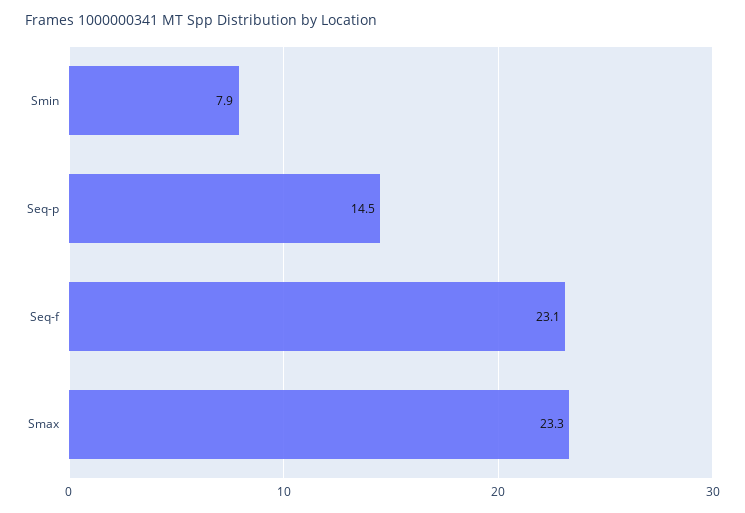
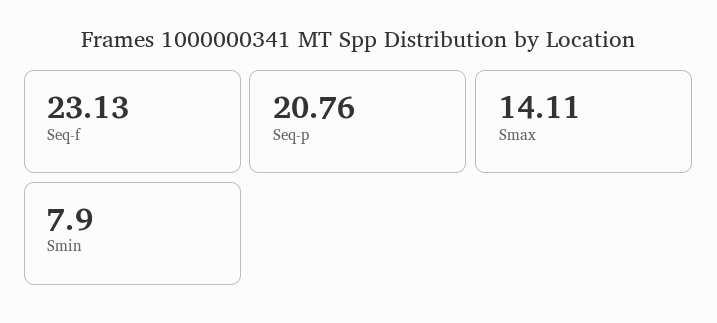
  {
    "Smin": 7.9,
-   "Seq-p": 14.5,
+   "Seq-p": 20.76,
    "Seq-f": 23.13,
-   "Smax": 23.3
+   "Smax": 14.11
  }

